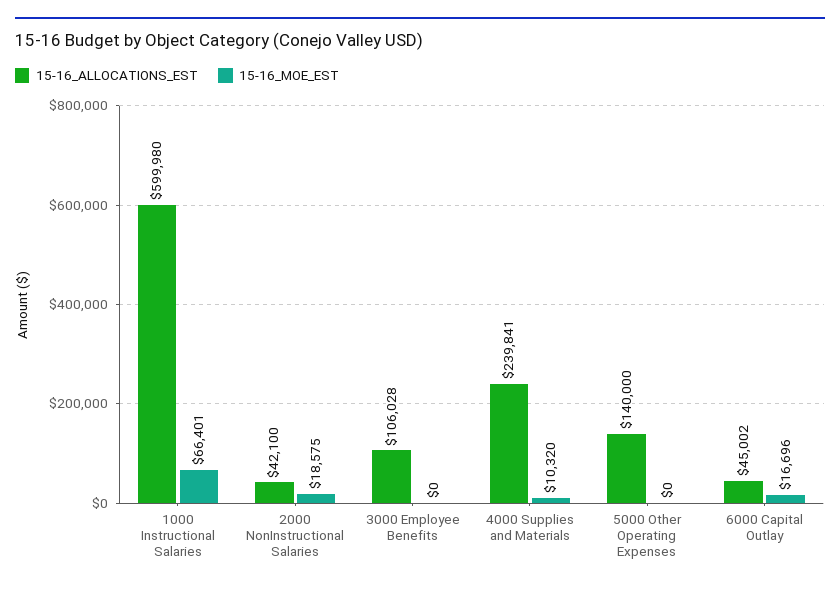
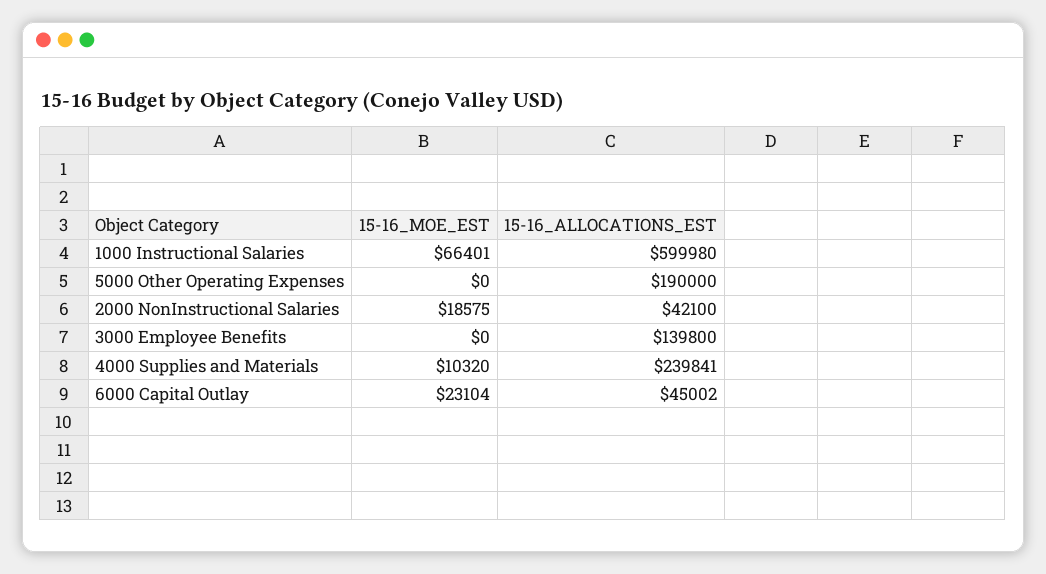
  {
    "15-16_ALLOCATIONS_EST": {
      "1000 Instructional Salaries": 599980,
      "2000 NonInstructional Salaries": 42100,
-     "3000 Employee Benefits": 106028,
+     "3000 Employee Benefits": 139800,
      "4000 Supplies and Materials": 239841,
-     "5000 Other Operating Expenses": 140000,
+     "5000 Other Operating Expenses": 190000,
      "6000 Capital Outlay": 45002
    },
    "15-16_MOE_EST": {
      "1000 Instructional Salaries": 66401,
      "2000 NonInstructional Salaries": 18575,
      "3000 Employee Benefits": 0,
      "4000 Supplies and Materials": 10320,
      "5000 Other Operating Expenses": 0,
-     "6000 Capital Outlay": 16696
+     "6000 Capital Outlay": 23104
    }
  }

